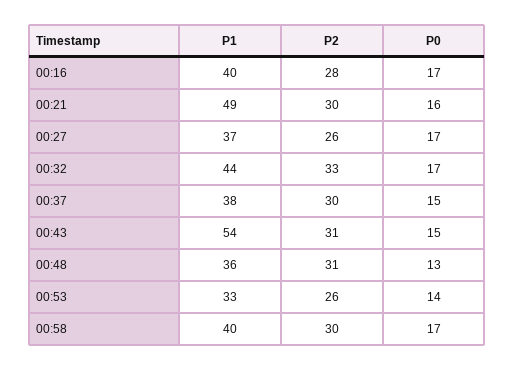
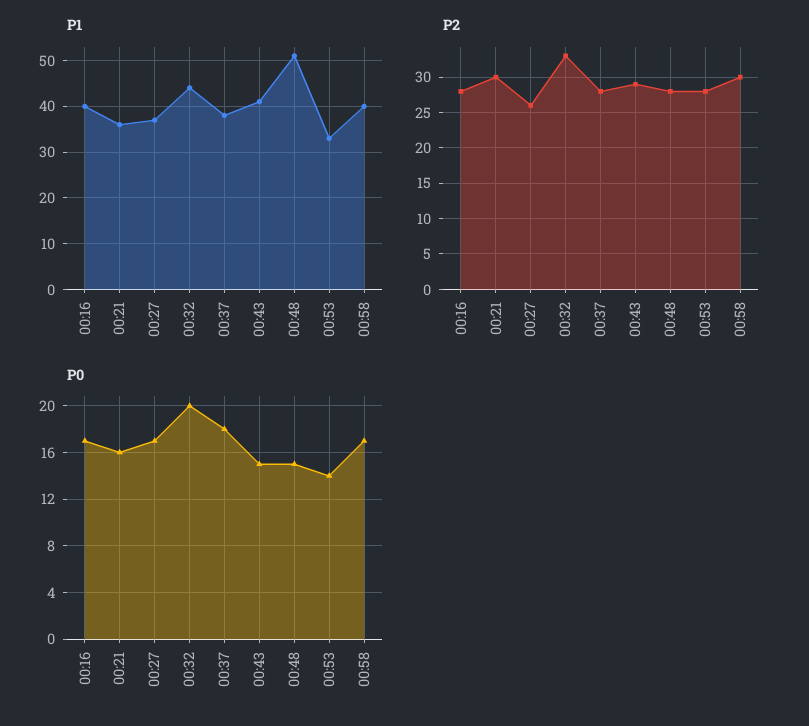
  {
    "P1": {
      "00:16": 40,
-     "00:21": 49,
+     "00:21": 35,
      "00:27": 37,
      "00:32": 44,
      "00:37": 38,
-     "00:43": 54,
+     "00:43": 40,
-     "00:48": 36,
+     "00:48": 50,
      "00:53": 33,
      "00:58": 40
    },
    "P2": {
      "00:16": 28,
      "00:21": 30,
      "00:27": 26,
      "00:32": 33,
-     "00:37": 30,
+     "00:37": 28,
-     "00:43": 31,
+     "00:43": 29,
-     "00:48": 31,
+     "00:48": 28,
-     "00:53": 26,
+     "00:53": 28,
      "00:58": 30
    },
    "P0": {
      "00:16": 17,
      "00:21": 16,
      "00:27": 17,
-     "00:32": 17,
+     "00:32": 20,
-     "00:37": 15,
+     "00:37": 18,
      "00:43": 15,
-     "00:48": 13,
+     "00:48": 15,
      "00:53": 14,
      "00:58": 17
    }
  }

